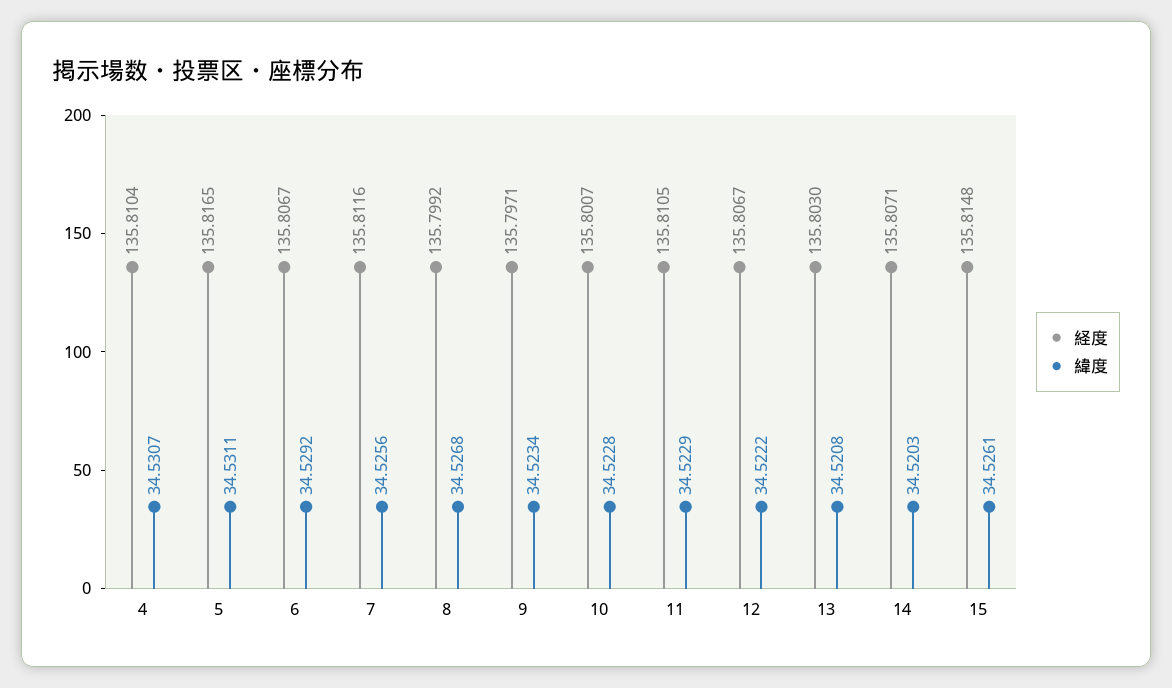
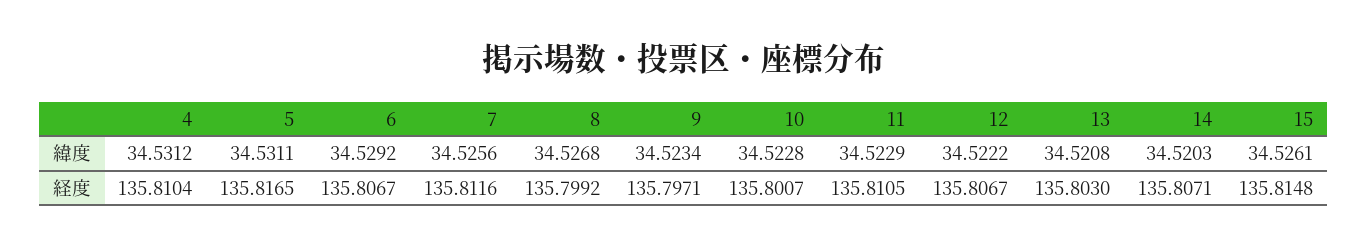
  {
    "経度": {
      "4": 135.8104,
      "5": 135.8165,
      "6": 135.8067,
      "7": 135.8116,
      "8": 135.7992,
      "9": 135.7971,
      "10": 135.8007,
      "11": 135.8105,
      "12": 135.8067,
      "13": 135.803,
      "14": 135.8071,
      "15": 135.8148
    },
    "緯度": {
-     "4": 34.5307,
+     "4": 34.5312,
      "5": 34.5311,
      "6": 34.5292,
      "7": 34.5256,
      "8": 34.5268,
      "9": 34.5234,
      "10": 34.5228,
      "11": 34.5229,
      "12": 34.5222,
      "13": 34.5208,
      "14": 34.5203,
      "15": 34.5261
    }
  }

